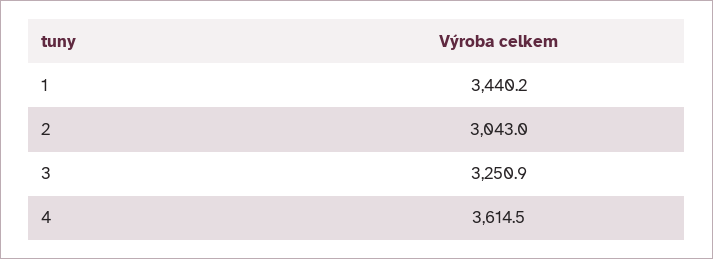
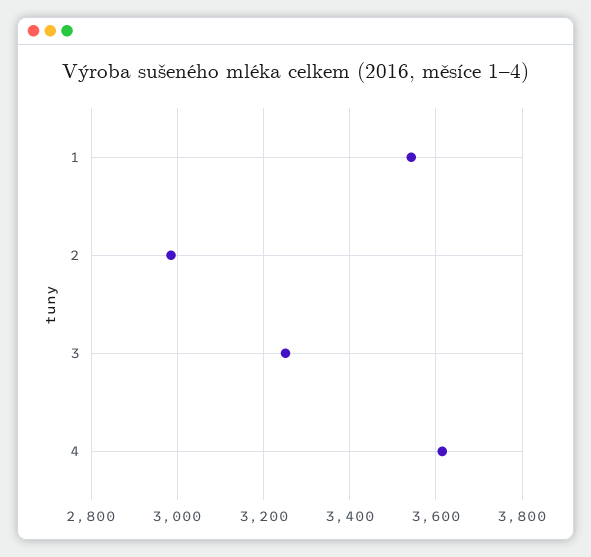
  {
-   "1": 3440.2,
+   "1": 3540,
-   "2": 3043,
+   "2": 2980,
    "3": 3250.9,
    "4": 3614.5
  }

